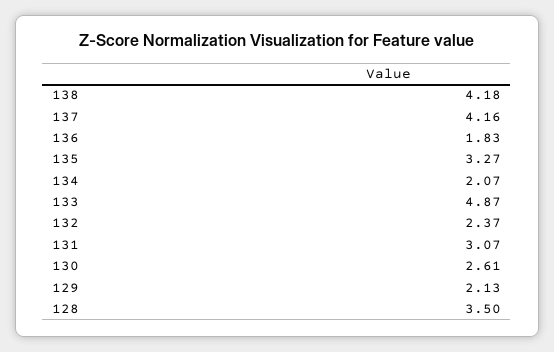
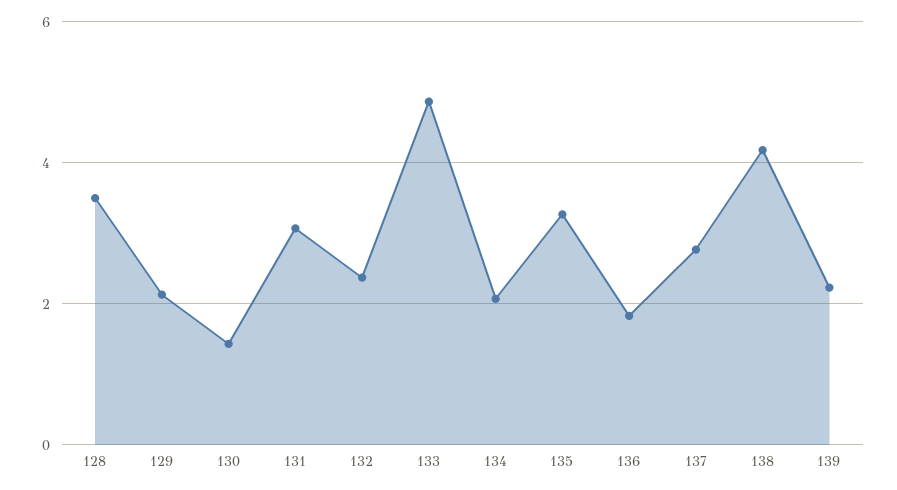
  {
    "138": 4.18,
-   "137": 4.16,
+   "137": 2.8,
    "136": 1.83,
    "135": 3.27,
    "134": 2.07,
    "133": 4.87,
    "132": 2.37,
    "131": 3.07,
-   "130": 2.61,
+   "130": 1.4,
    "129": 2.13,
-   "128": 3.5
+   "128": 3.5,
+   "139": 2.2
  }

